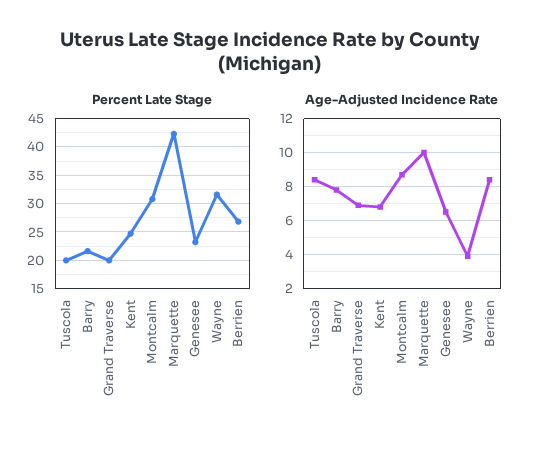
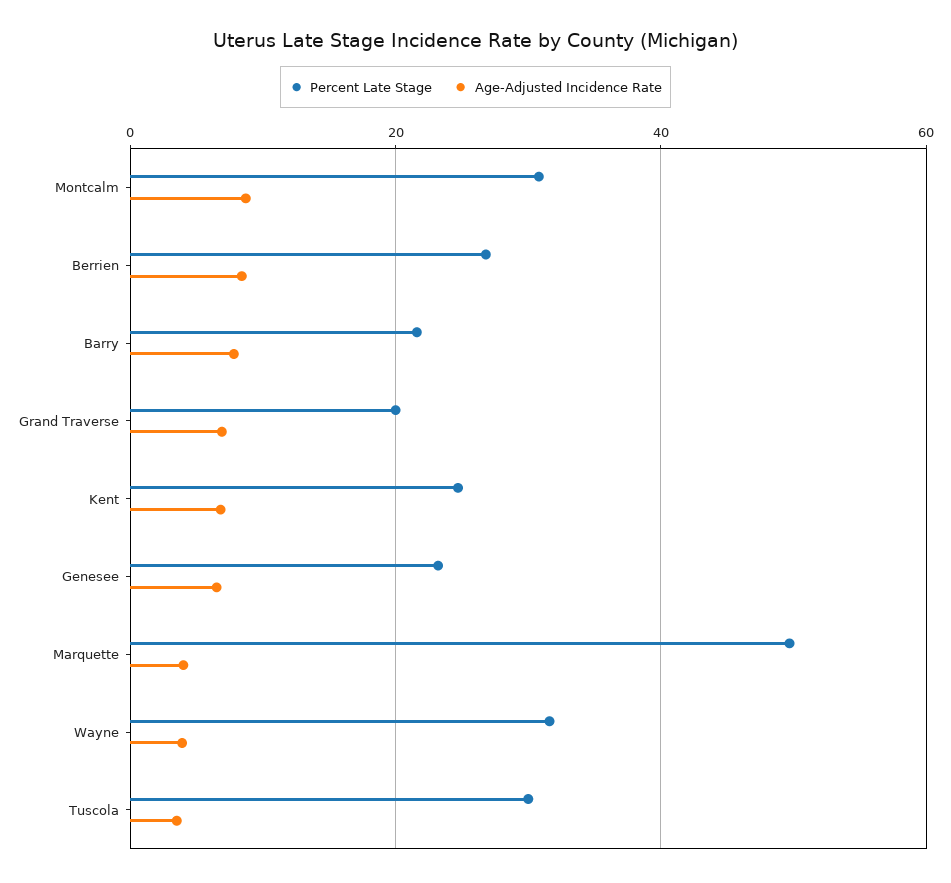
  {
    "Percent Late Stage": {
-     "Tuscola": 20,
+     "Tuscola": 30,
      "Barry": 22,
      "Grand Traverse": 20,
      "Kent": 24,
      "Montcalm": 30,
-     "Marquette": 42.5,
+     "Marquette": 50,
      "Genesee": 24,
      "Wayne": 32,
      "Berrien": 26
    },
    "Age-Adjusted Incidence Rate": {
-     "Tuscola": 8.5,
+     "Tuscola": 4,
      "Barry": 8,
      "Grand Traverse": 7,
      "Kent": 7,
      "Montcalm": 8.5,
-     "Marquette": 10,
+     "Marquette": 4,
      "Genesee": 6.5,
      "Wayne": 4,
      "Berrien": 8.5
    }
  }

